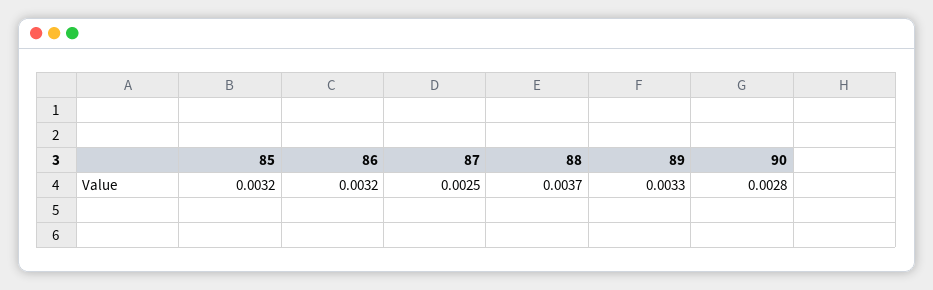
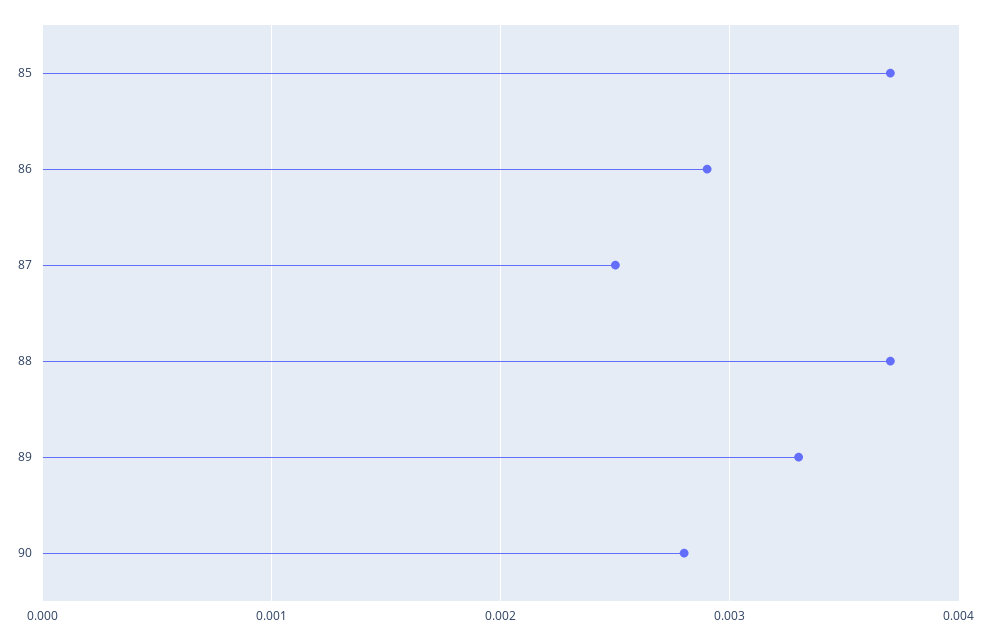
  {
-   "85": 0.0032,
+   "85": 0.0037,
-   "86": 0.0032,
+   "86": 0.0029,
    "87": 0.0025,
    "88": 0.0037,
    "89": 0.0033,
    "90": 0.0028
  }

